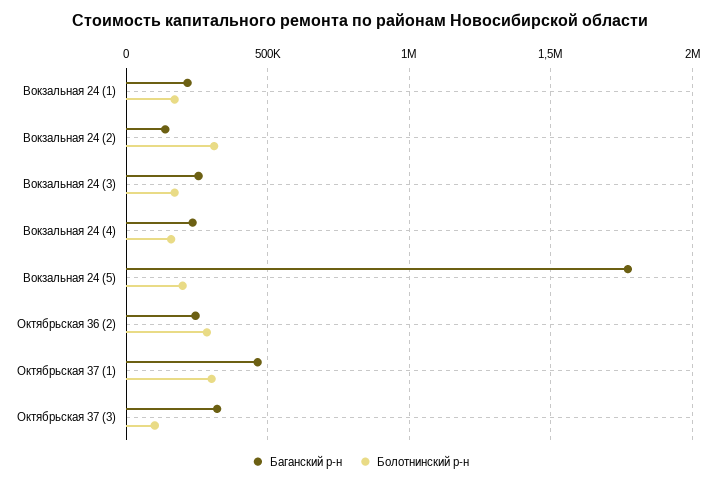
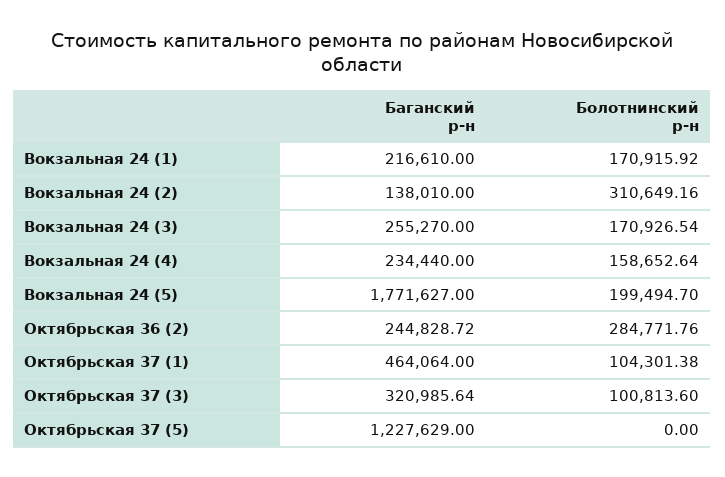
  {
    "Баганский р-н": {
      "Вокзальная 24 (1)": 216610,
      "Вокзальная 24 (2)": 138010,
      "Вокзальная 24 (3)": 255270,
      "Вокзальная 24 (4)": 234440,
      "Вокзальная 24 (5)": 1771627,
      "Октябрьская 36 (2)": 244828.72,
      "Октябрьская 37 (1)": 464064,
-     "Октябрьская 37 (3)": 320985.64
+     "Октябрьская 37 (3)": 320985.64,
+     "Октябрьская 37 (5)": 1227629
    },
    "Болотнинский р-н": {
      "Вокзальная 24 (1)": 170915.92,
      "Вокзальная 24 (2)": 310649.16,
      "Вокзальная 24 (3)": 170926.54,
      "Вокзальная 24 (4)": 158652.64,
      "Вокзальная 24 (5)": 199494.7,
      "Октябрьская 36 (2)": 284771.76,
-     "Октябрьская 37 (1)": 300000,
+     "Октябрьская 37 (1)": 104301.38,
-     "Октябрьская 37 (3)": 100813.6
+     "Октябрьская 37 (3)": 100813.6,
+     "Октябрьская 37 (5)": 0
    }
  }

